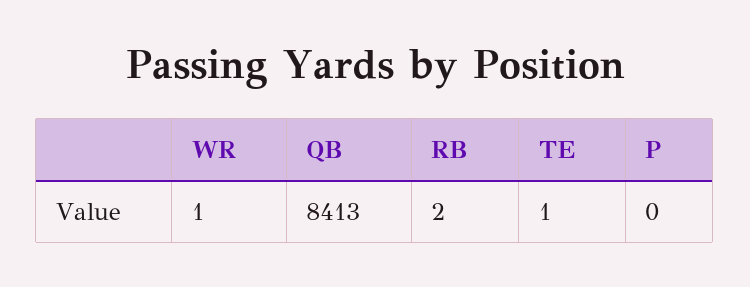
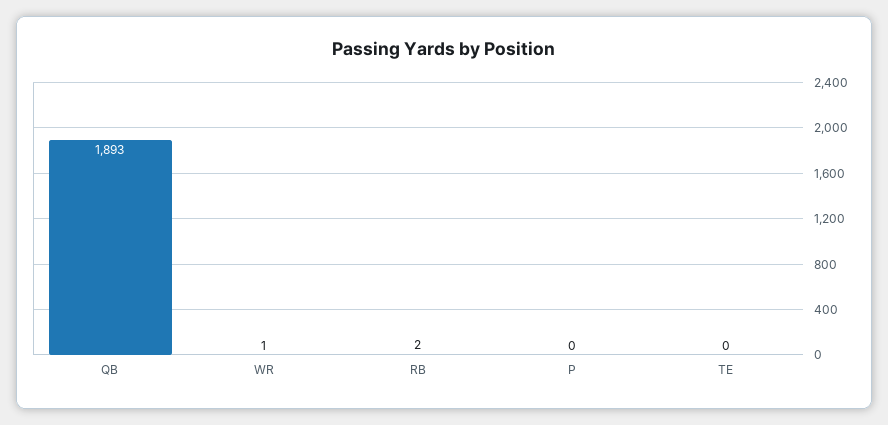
  {
    "WR": 1,
-   "QB": 8413,
+   "QB": 1893,
    "RB": 2,
-   "TE": 1,
+   "TE": 0,
    "P": 0
  }

